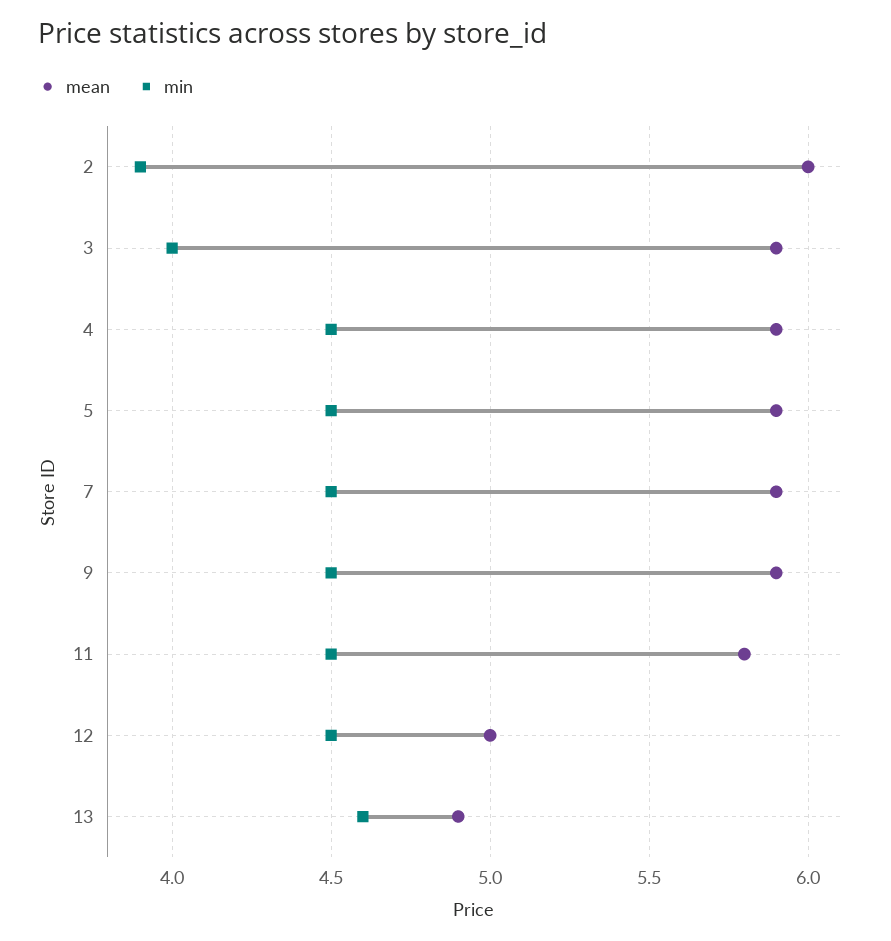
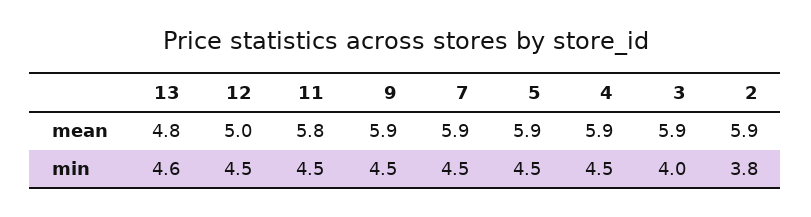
  {
    "mean": {
-     "2": 6,
+     "2": 5.9,
      "3": 5.9,
      "4": 5.9,
      "5": 5.9,
      "7": 5.9,
      "9": 5.9,
      "11": 5.8,
      "12": 5,
-     "13": 4.9
+     "13": 4.8
    },
    "min": {
-     "2": 3.9,
+     "2": 3.8,
      "3": 4,
      "4": 4.5,
      "5": 4.5,
      "7": 4.5,
      "9": 4.5,
      "11": 4.5,
      "12": 4.5,
      "13": 4.6
    }
  }

